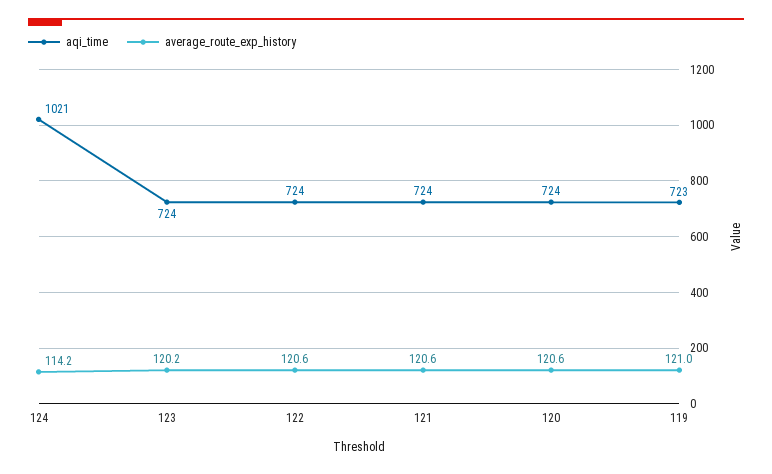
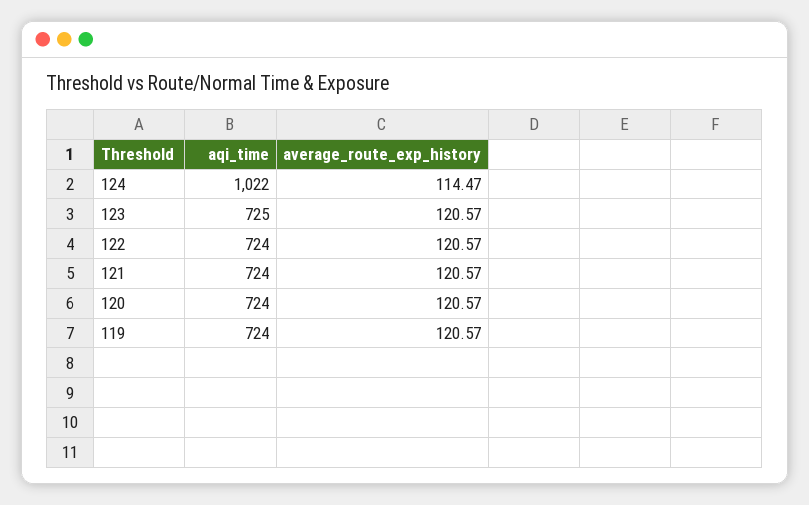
  {
    "aqi_time": {
-     "124": 1021,
+     "124": 1022,
-     "123": 724,
+     "123": 725,
      "122": 724,
      "121": 724,
      "120": 724,
-     "119": 723
+     "119": 724
    },
    "average_route_exp_history": {
-     "124": 114.2,
+     "124": 114.47,
-     "123": 120.2,
+     "123": 120.57,
      "122": 120.57,
      "121": 120.57,
      "120": 120.57,
-     "119": 121
+     "119": 120.57
    }
  }

